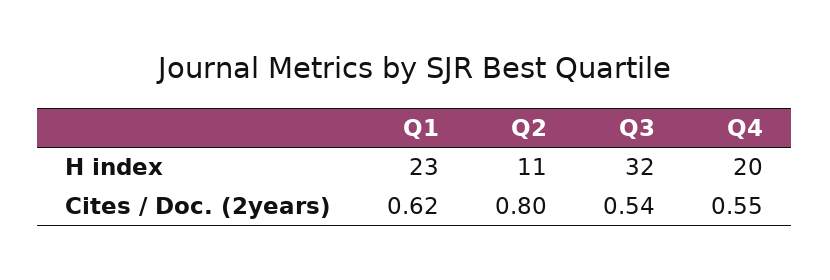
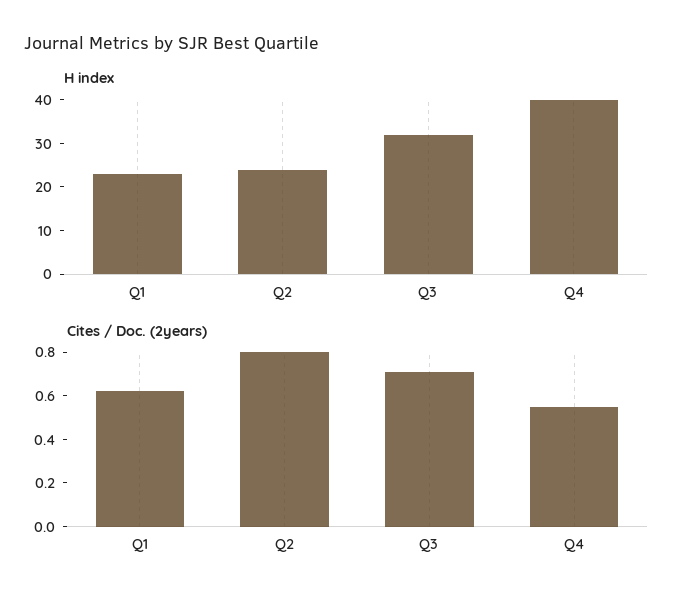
  {
    "H index": {
      "Q1": 23,
-     "Q2": 11,
+     "Q2": 25,
      "Q3": 32,
-     "Q4": 20
+     "Q4": 40
    },
    "Cites / Doc. (2years)": {
      "Q1": 0.62,
      "Q2": 0.8,
-     "Q3": 0.54,
+     "Q3": 0.7,
      "Q4": 0.55
    }
  }

